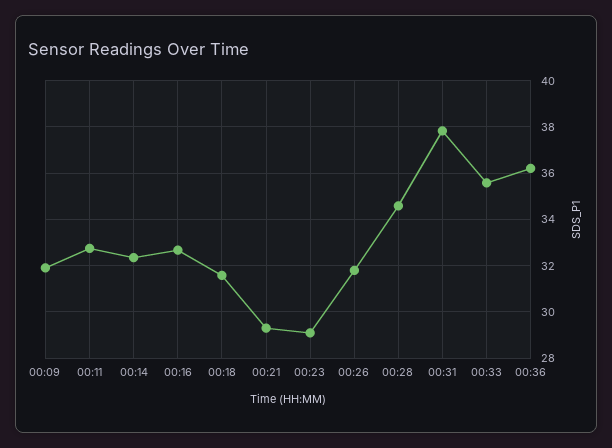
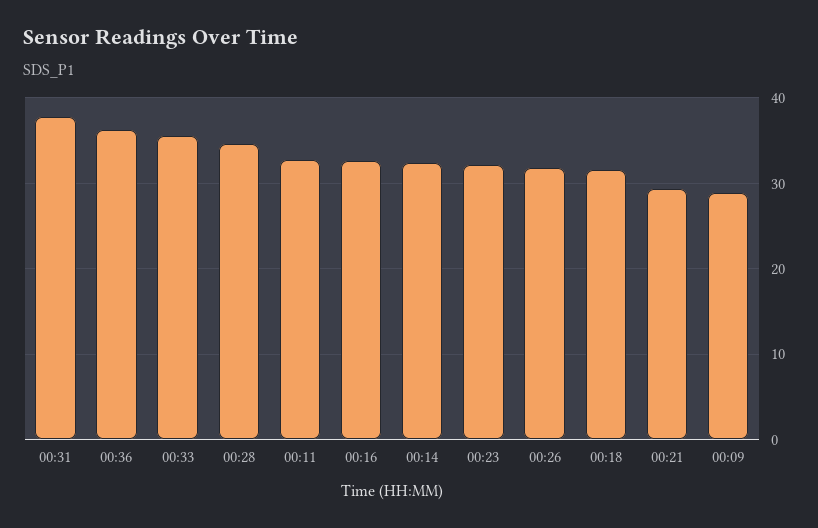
  {
-   "00:09": 32,
+   "00:09": 29,
    "00:11": 33,
    "00:14": 32.5,
    "00:16": 32.5,
    "00:18": 31.5,
    "00:21": 29.5,
-   "00:23": 29,
+   "00:23": 32,
    "00:26": 32,
    "00:28": 34.5,
    "00:31": 38,
    "00:33": 35.5,
    "00:36": 36
  }

